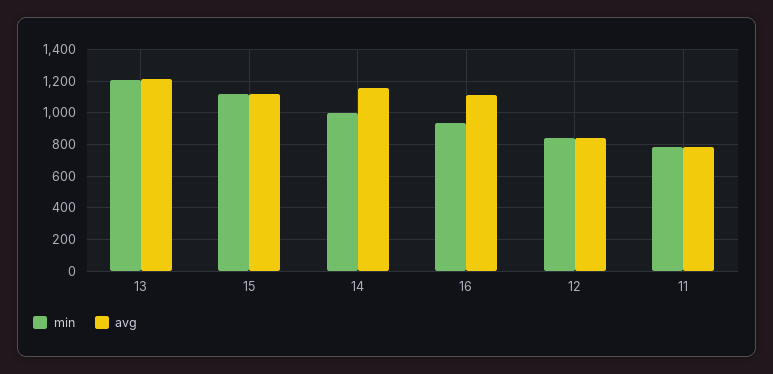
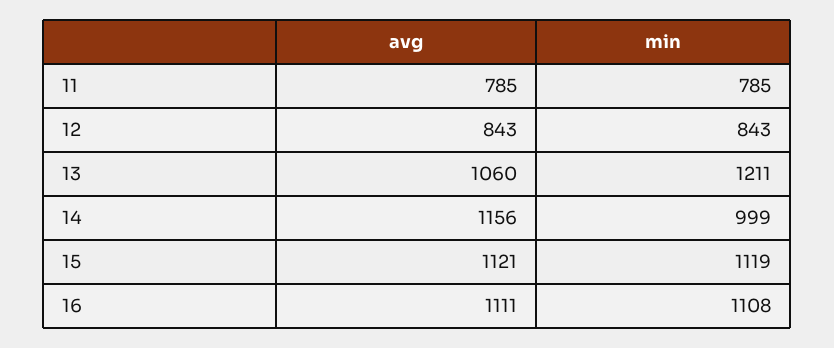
  {
    "min": {
      "13": 1211,
      "15": 1119,
      "14": 999,
-     "16": 950,
+     "16": 1108,
      "12": 843,
      "11": 785
    },
    "avg": {
-     "13": 1200,
+     "13": 1060,
      "15": 1121,
      "14": 1156,
      "16": 1111,
      "12": 843,
      "11": 785
    }
  }

